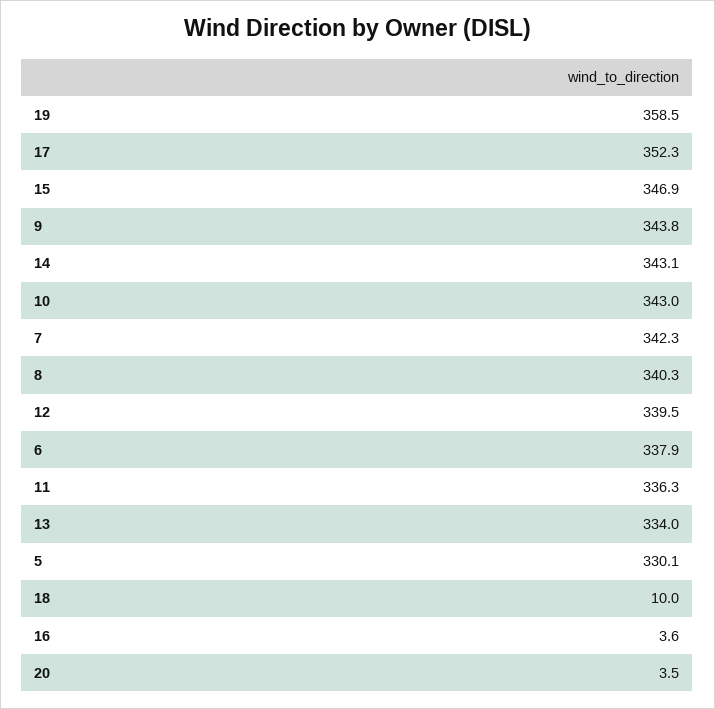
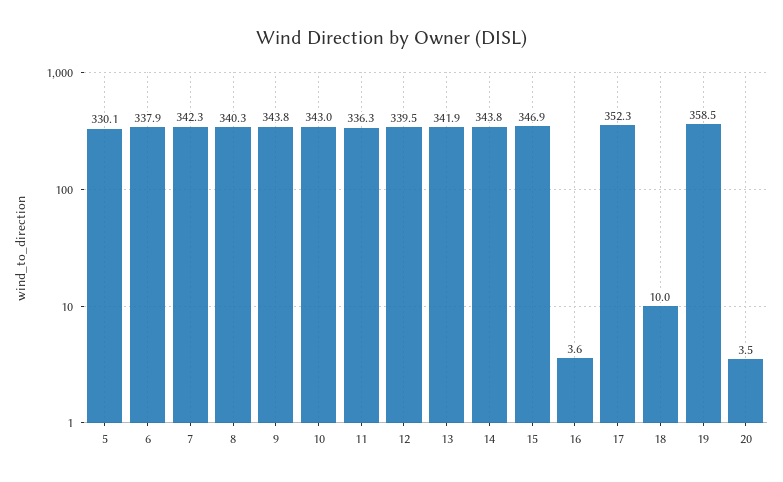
  {
    "19": 358.5,
    "17": 352.3,
    "15": 346.9,
    "9": 343.8,
-   "14": 343.1,
+   "14": 343.8,
    "10": 343,
    "7": 342.3,
    "8": 340.3,
    "12": 339.5,
    "6": 337.9,
    "11": 336.3,
-   "13": 334,
+   "13": 341.9,
    "5": 330.1,
    "18": 10,
    "16": 3.6,
    "20": 3.5
  }

